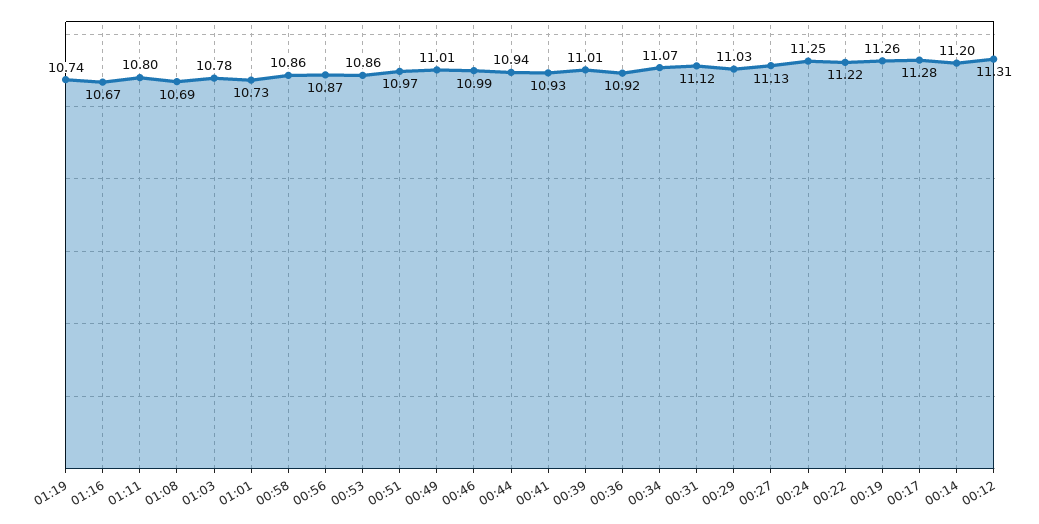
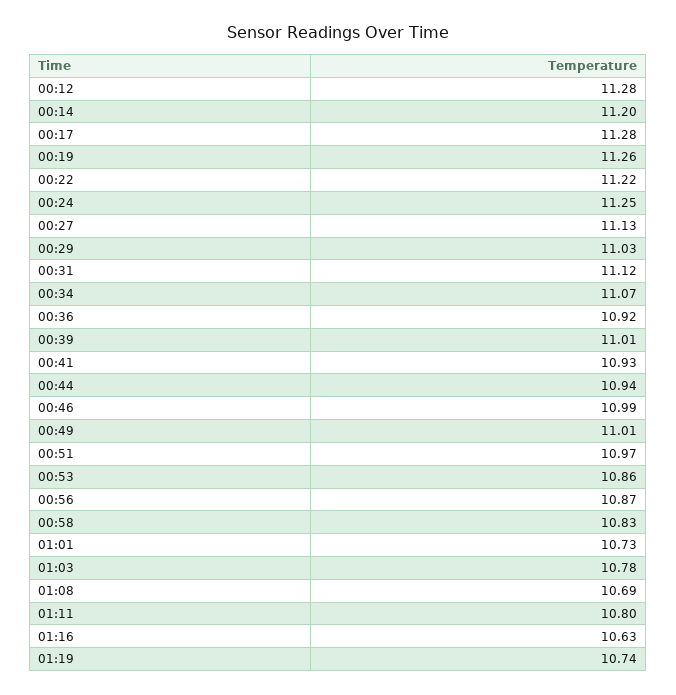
  {
    "01:19": 10.74,
-   "01:16": 10.67,
+   "01:16": 10.63,
    "01:11": 10.8,
    "01:08": 10.69,
    "01:03": 10.78,
    "01:01": 10.73,
-   "00:58": 10.86,
+   "00:58": 10.83,
    "00:56": 10.87,
    "00:53": 10.86,
    "00:51": 10.97,
    "00:49": 11.01,
    "00:46": 10.99,
    "00:44": 10.94,
    "00:41": 10.93,
    "00:39": 11.01,
    "00:36": 10.92,
    "00:34": 11.07,
    "00:31": 11.12,
    "00:29": 11.03,
    "00:27": 11.13,
    "00:24": 11.25,
    "00:22": 11.22,
    "00:19": 11.26,
    "00:17": 11.28,
    "00:14": 11.2,
-   "00:12": 11.31
+   "00:12": 11.28
  }

